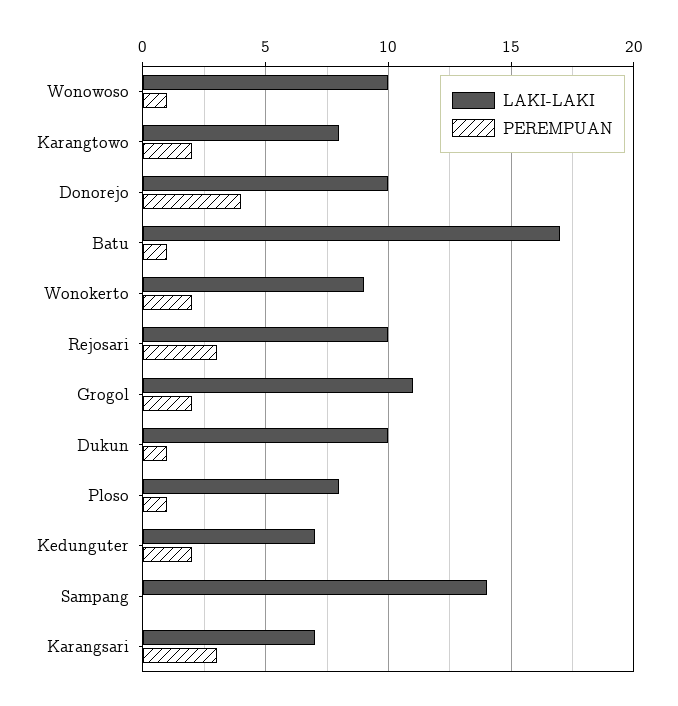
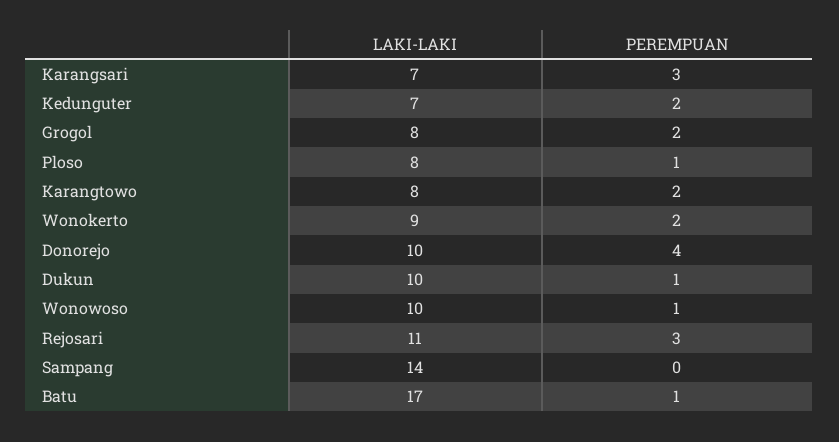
  {
    "LAKI-LAKI": {
      "Wonowoso": 10,
      "Karangtowo": 8,
      "Donorejo": 10,
      "Batu": 17,
      "Wonokerto": 9,
-     "Rejosari": 10,
+     "Rejosari": 11,
-     "Grogol": 11,
+     "Grogol": 8,
      "Dukun": 10,
      "Ploso": 8,
      "Kedunguter": 7,
      "Sampang": 14,
      "Karangsari": 7
    },
    "PEREMPUAN": {
      "Wonowoso": 1,
      "Karangtowo": 2,
      "Donorejo": 4,
      "Batu": 1,
      "Wonokerto": 2,
      "Rejosari": 3,
      "Grogol": 2,
      "Dukun": 1,
      "Ploso": 1,
      "Kedunguter": 2,
      "Sampang": 0,
      "Karangsari": 3
    }
  }

